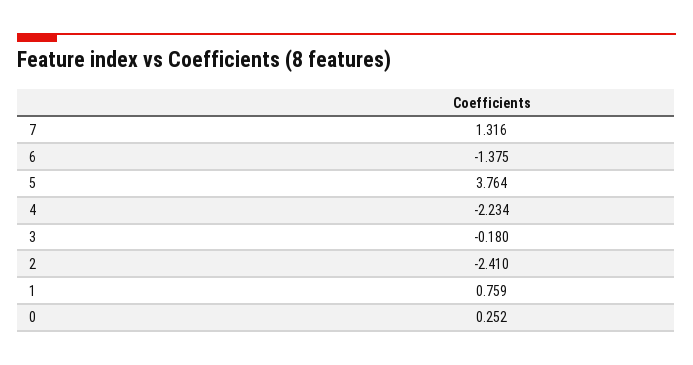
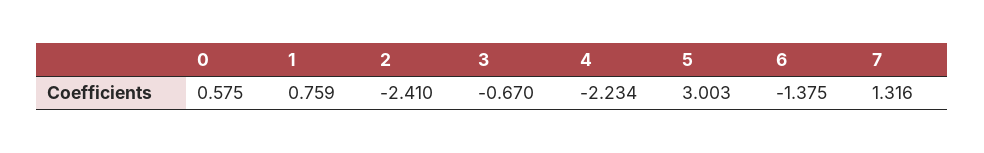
  {
    "7": 1.316,
    "6": -1.375,
-   "5": 3.764,
+   "5": 3.003,
    "4": -2.234,
-   "3": -0.18,
+   "3": -0.67,
    "2": -2.41,
    "1": 0.759,
-   "0": 0.252
+   "0": 0.575
  }

